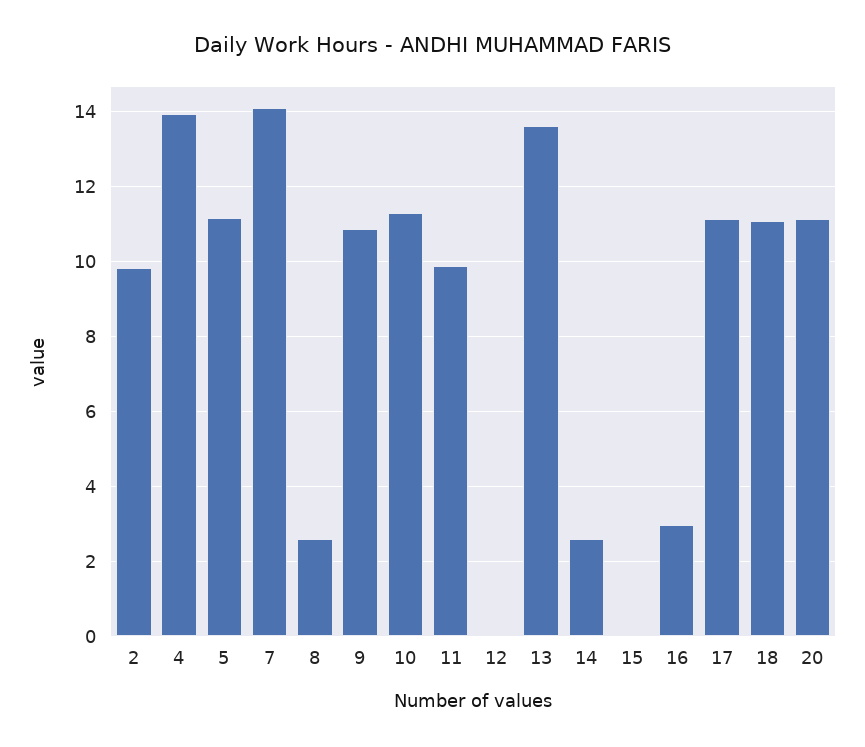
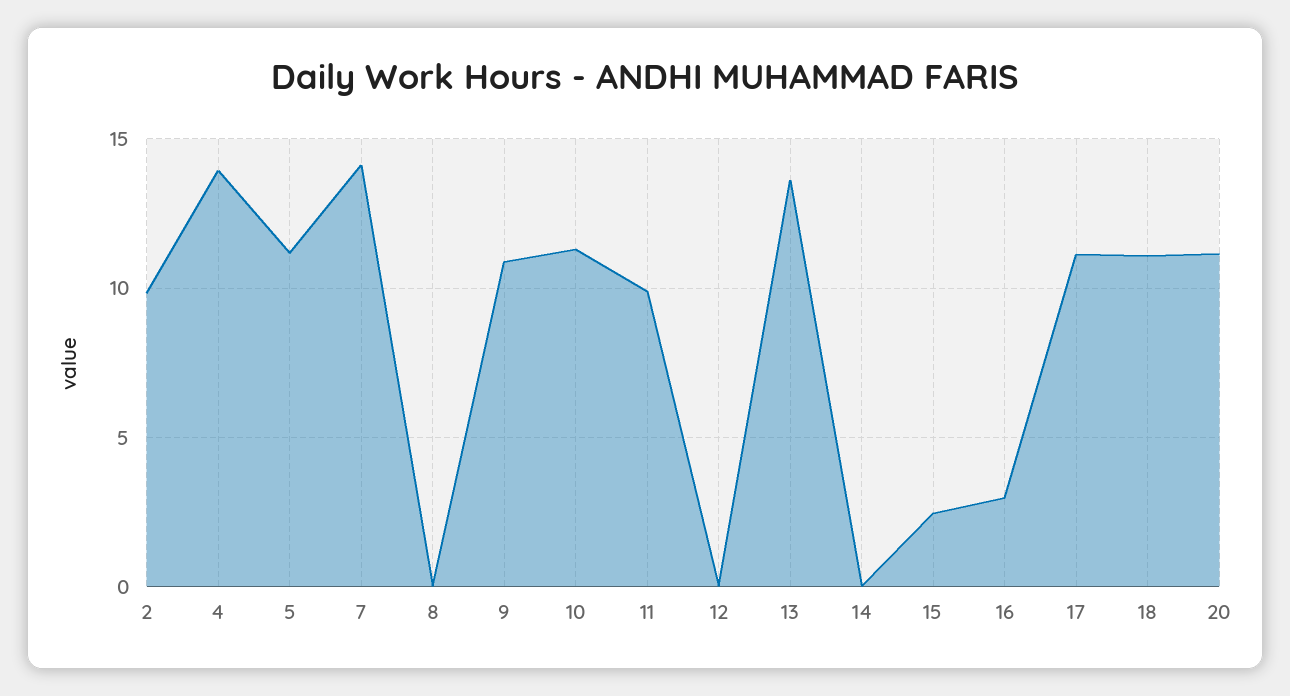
  {
    "2": 9.8,
    "4": 14,
    "5": 11.2,
    "7": 14.2,
-   "8": 2.6,
+   "8": 0,
    "9": 10.8,
    "10": 11.4,
    "11": 9.8,
    "12": 0,
    "13": 13.6,
-   "14": 2.6,
+   "14": 0,
-   "15": 0,
+   "15": 2.5,
    "16": 3,
    "17": 11.2,
    "18": 11,
    "20": 11.2
  }

